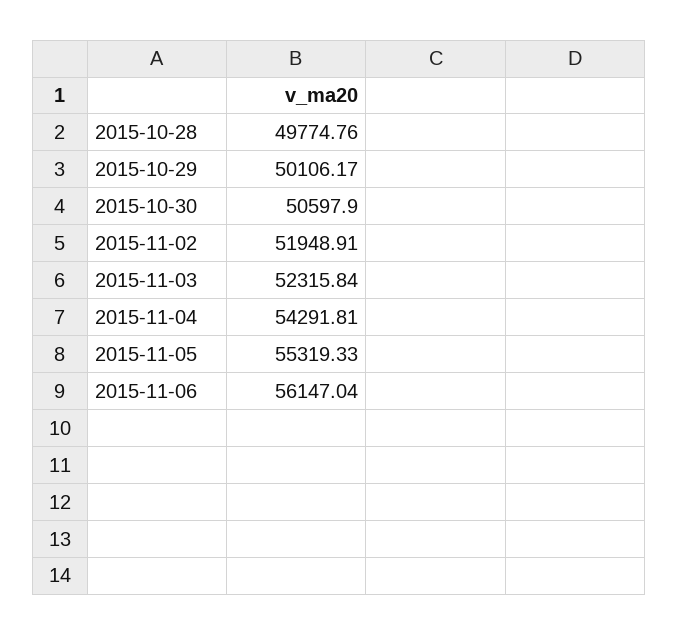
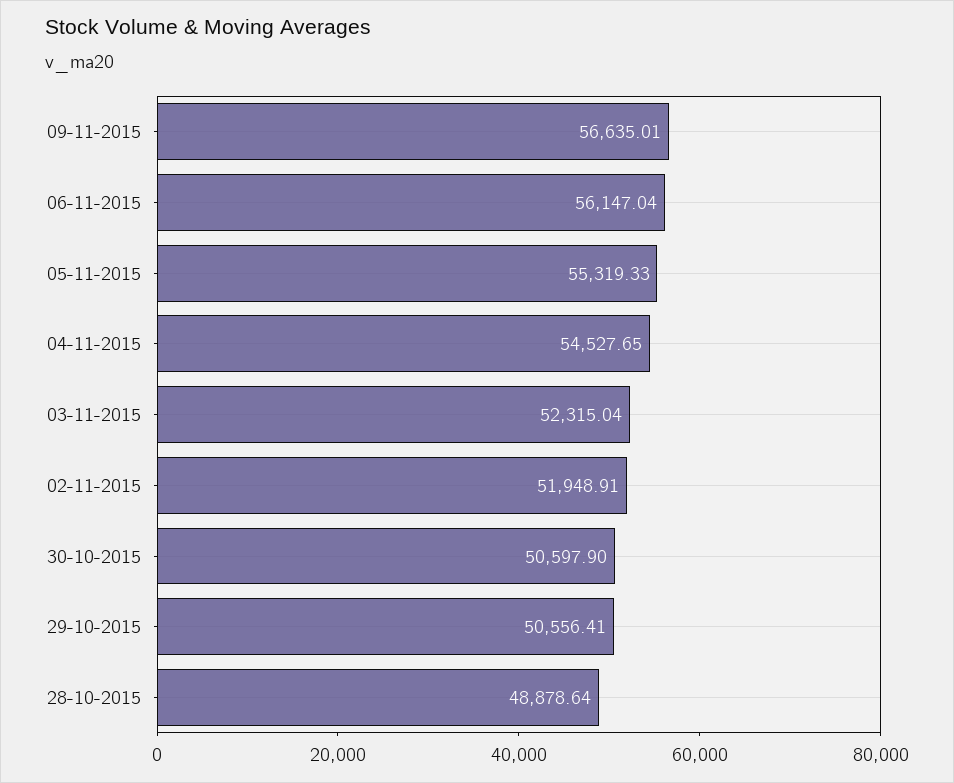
  {
-   "2015-10-28": 49774.76,
+   "2015-10-28": 48878.64,
-   "2015-10-29": 50106.17,
+   "2015-10-29": 50556.41,
    "2015-10-30": 50597.9,
    "2015-11-02": 51948.91,
-   "2015-11-03": 52315.84,
+   "2015-11-03": 52315.04,
-   "2015-11-04": 54291.81,
+   "2015-11-04": 54527.65,
    "2015-11-05": 55319.33,
-   "2015-11-06": 56147.04
+   "2015-11-06": 56147.04,
+   "09-11-2015": 56635.01
  }

